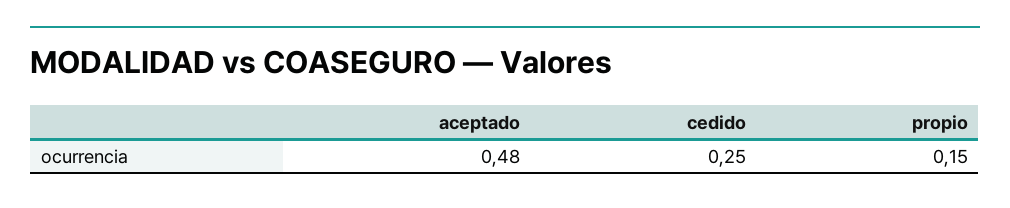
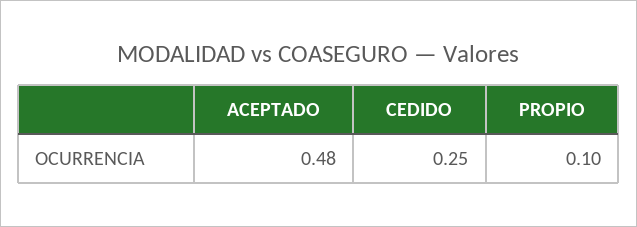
  {
    "aceptado": 0.48,
    "cedido": 0.25,
-   "propio": 0.15
+   "propio": 0.1
  }

